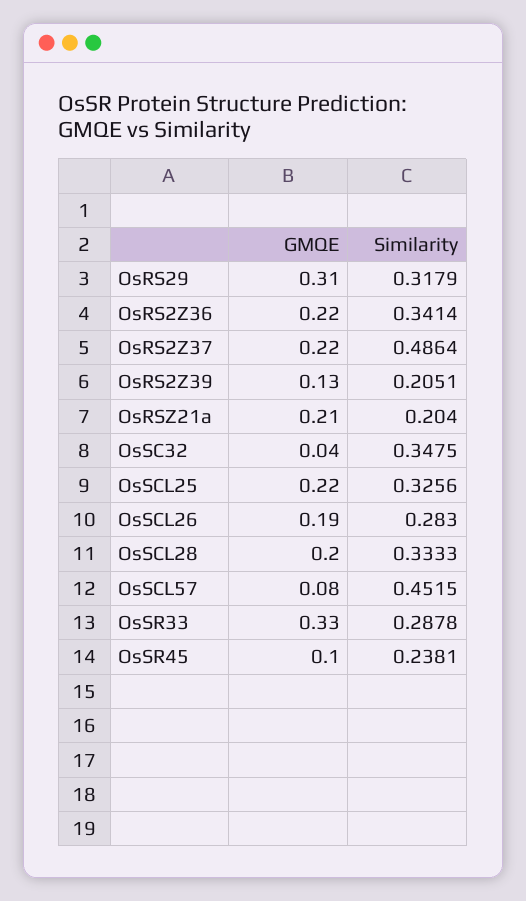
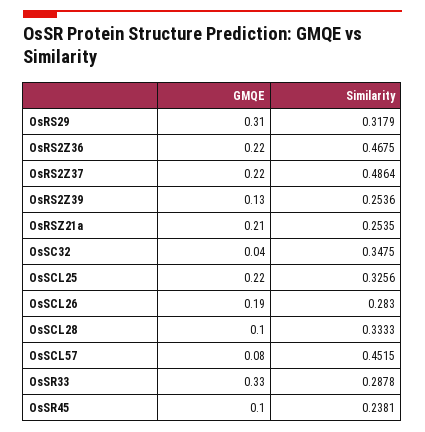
  {
    "GMQE": {
      "OsRS29": 0.31,
      "OsRS2Z36": 0.22,
      "OsRS2Z37": 0.22,
      "OsRS2Z39": 0.13,
      "OsRSZ21a": 0.21,
      "OsSC32": 0.04,
      "OsSCL25": 0.22,
      "OsSCL26": 0.19,
-     "OsSCL28": 0.2,
+     "OsSCL28": 0.1,
      "OsSCL57": 0.08,
      "OsSR33": 0.33,
      "OsSR45": 0.1
    },
    "Similarity": {
      "OsRS29": 0.3179,
-     "OsRS2Z36": 0.3414,
+     "OsRS2Z36": 0.4675,
      "OsRS2Z37": 0.4864,
-     "OsRS2Z39": 0.2051,
+     "OsRS2Z39": 0.2536,
-     "OsRSZ21a": 0.204,
+     "OsRSZ21a": 0.2535,
      "OsSC32": 0.3475,
      "OsSCL25": 0.3256,
      "OsSCL26": 0.283,
      "OsSCL28": 0.3333,
      "OsSCL57": 0.4515,
      "OsSR33": 0.2878,
      "OsSR45": 0.2381
    }
  }

